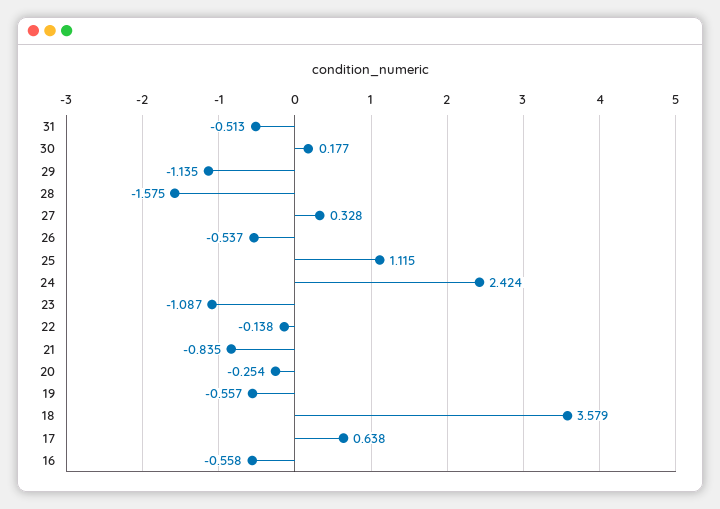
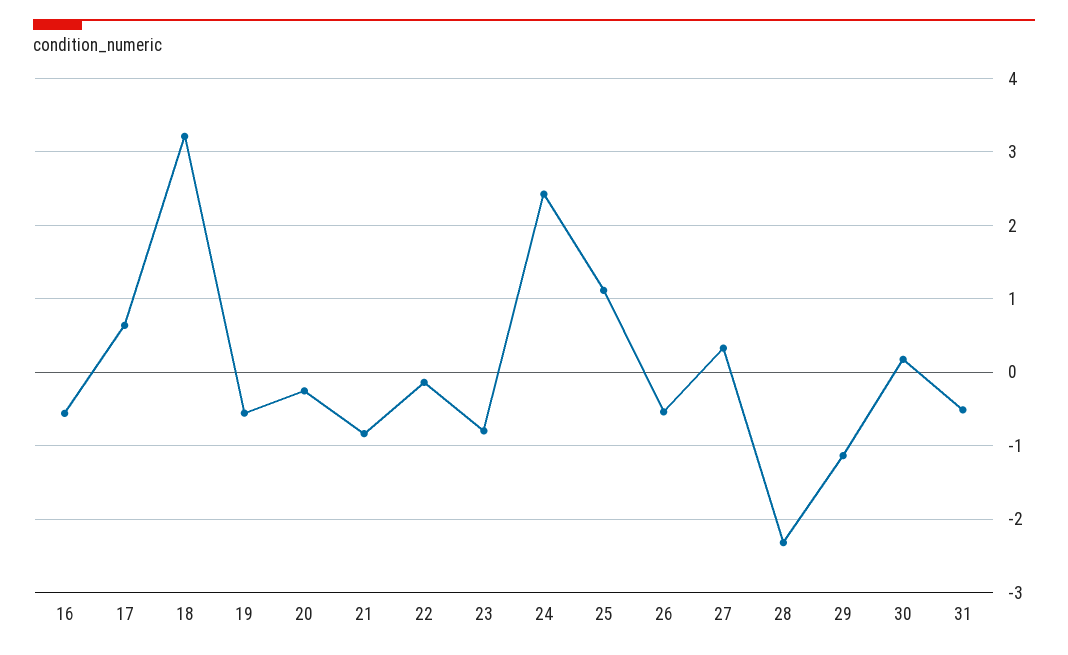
  {
    "31": -0.513,
    "30": 0.177,
    "29": -1.135,
-   "28": -1.575,
+   "28": -2.3,
    "27": 0.328,
    "26": -0.537,
    "25": 1.115,
    "24": 2.424,
-   "23": -1.087,
+   "23": -0.8,
    "22": -0.138,
    "21": -0.835,
    "20": -0.254,
    "19": -0.557,
-   "18": 3.579,
+   "18": 3.2,
    "17": 0.638,
    "16": -0.558
  }

